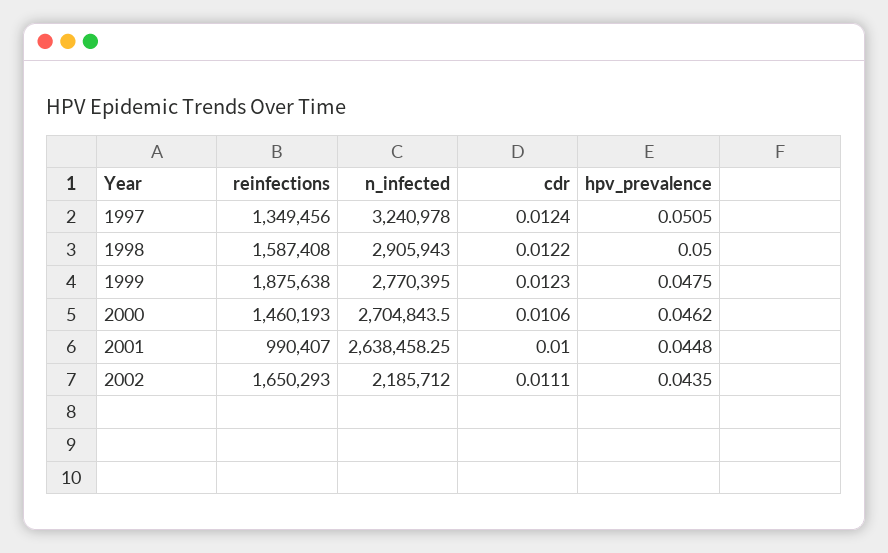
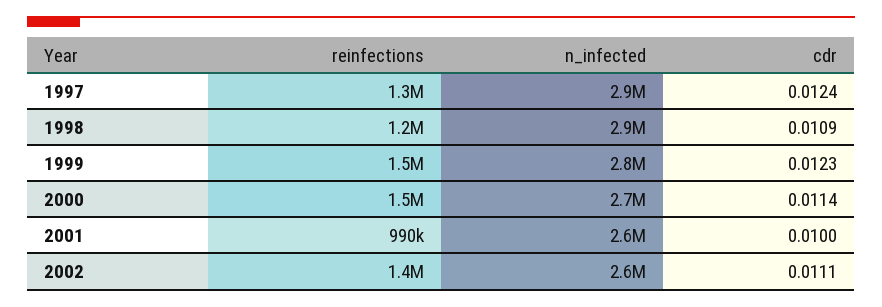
  {
    "reinfections": {
      "1997": 1349456,
-     "1998": 1587408,
+     "1998": 1200000,
-     "1999": 1875638,
+     "1999": 1500000,
      "2000": 1460193,
      "2001": 990407,
-     "2002": 1650293
+     "2002": 1400000
    },
    "n_infected": {
-     "1997": 3240978,
+     "1997": 2900000,
      "1998": 2905943,
      "1999": 2770395,
      "2000": 2704843.5,
      "2001": 2638458.25,
-     "2002": 2185712
+     "2002": 2600000
    },
    "cdr": {
      "1997": 0.0124,
-     "1998": 0.0122,
+     "1998": 0.0109,
      "1999": 0.0123,
-     "2000": 0.0106,
+     "2000": 0.0114,
      "2001": 0.01,
      "2002": 0.0111
-   },
+   }
-   "hpv_prevalence": {
-     "1997": 0.0505,
-     "1998": 0.05,
-     "1999": 0.0475,
-     "2000": 0.0462,
-     "2001": 0.0448,
-     "2002": 0.0435
-   }
  }

